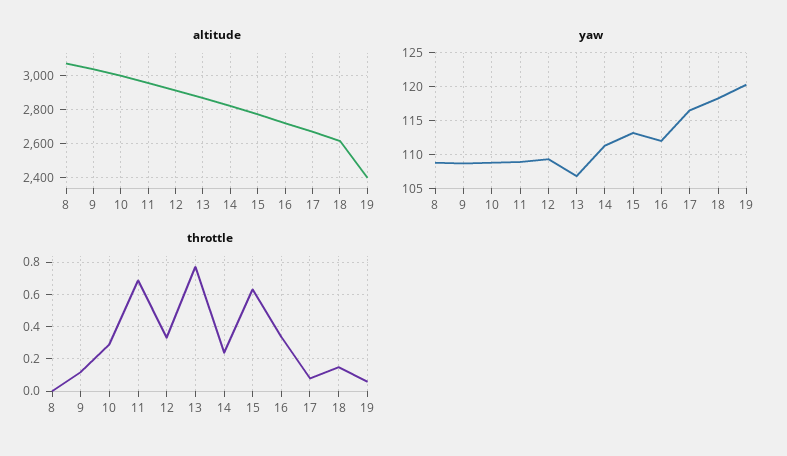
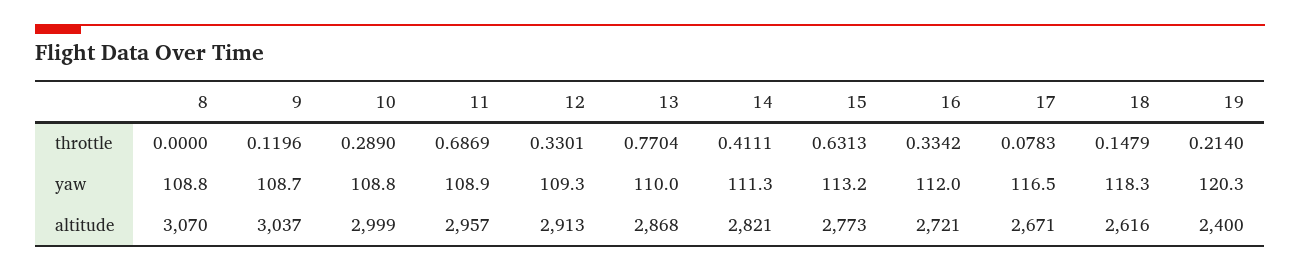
  {
    "altitude": {
      "8": 3070,
      "9": 3037,
      "10": 2999,
      "11": 2957,
      "12": 2913,
      "13": 2868,
      "14": 2821,
      "15": 2773,
      "16": 2721,
      "17": 2671,
      "18": 2616,
      "19": 2400
    },
    "yaw": {
      "8": 108.8,
      "9": 108.7,
      "10": 108.8,
      "11": 108.9,
      "12": 109.3,
-     "13": 107,
+     "13": 110,
      "14": 111.3,
      "15": 113.2,
      "16": 112,
      "17": 116.5,
      "18": 118.3,
      "19": 120.3
    },
    "throttle": {
      "8": 0,
      "9": 0.1196,
      "10": 0.289,
      "11": 0.6869,
      "12": 0.3301,
      "13": 0.7704,
-     "14": 0.25,
+     "14": 0.4111,
      "15": 0.6313,
      "16": 0.3342,
      "17": 0.0783,
      "18": 0.1479,
-     "19": 0.05
+     "19": 0.214
    }
  }

